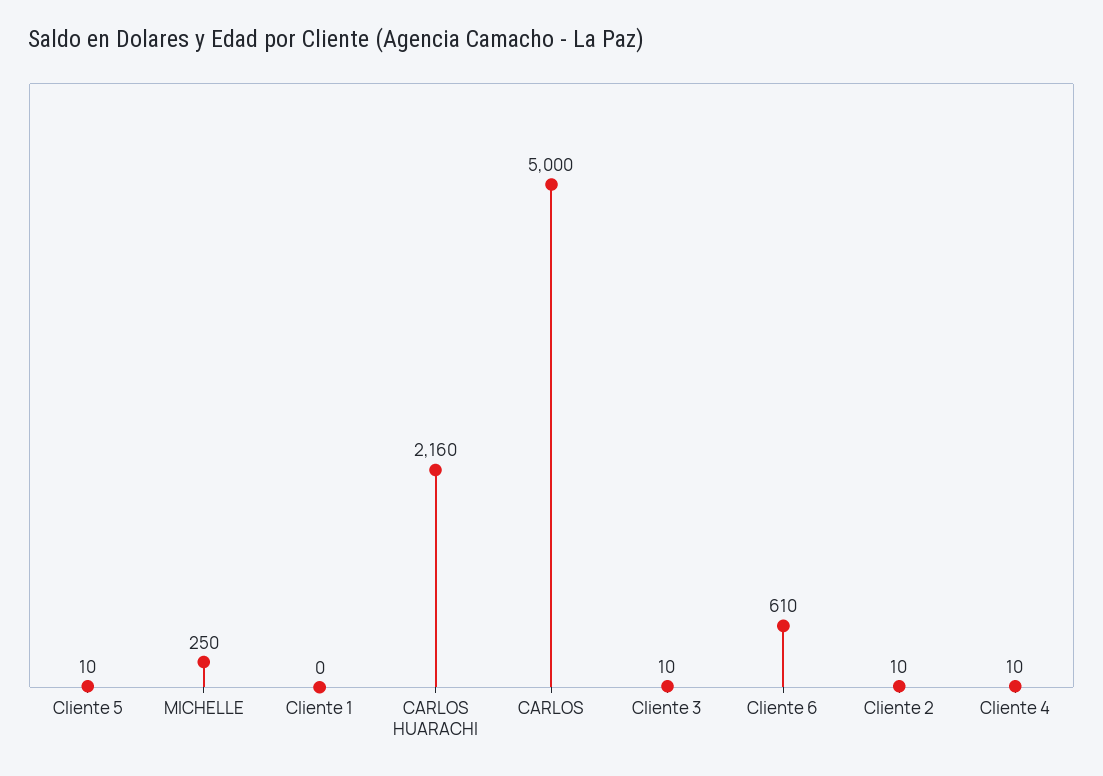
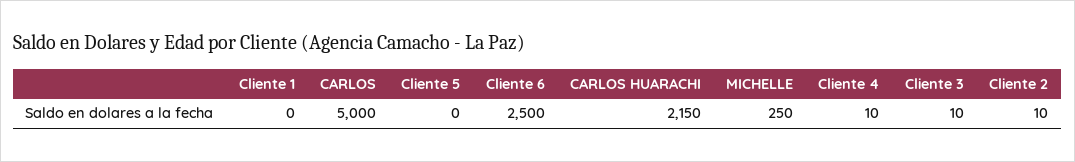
  {
-   "Cliente 5": 10,
+   "Cliente 5": 0,
    "MICHELLE": 250,
    "Cliente 1": 0,
-   "CARLOS HUARACHI": 2160,
+   "CARLOS HUARACHI": 2150,
    "CARLOS": 5000,
    "Cliente 3": 10,
-   "Cliente 6": 610,
+   "Cliente 6": 2500,
    "Cliente 2": 10,
    "Cliente 4": 10
  }

